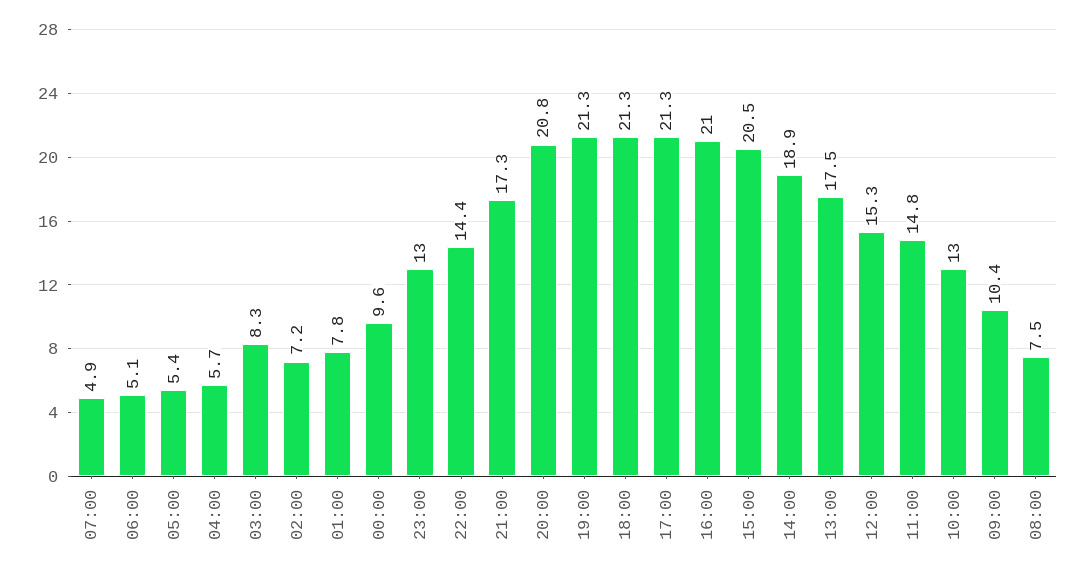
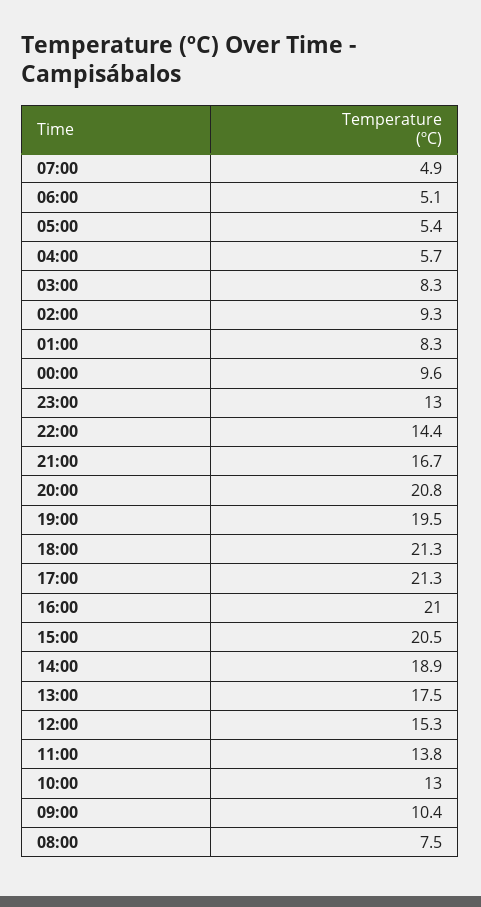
  {
    "07:00": 4.9,
    "06:00": 5.1,
    "05:00": 5.4,
    "04:00": 5.7,
    "03:00": 8.3,
-   "02:00": 7.2,
+   "02:00": 9.3,
-   "01:00": 7.8,
+   "01:00": 8.3,
    "00:00": 9.6,
    "23:00": 13,
    "22:00": 14.4,
-   "21:00": 17.3,
+   "21:00": 16.7,
    "20:00": 20.8,
-   "19:00": 21.3,
+   "19:00": 19.5,
    "18:00": 21.3,
    "17:00": 21.3,
    "16:00": 21,
    "15:00": 20.5,
    "14:00": 18.9,
    "13:00": 17.5,
    "12:00": 15.3,
-   "11:00": 14.8,
+   "11:00": 13.8,
    "10:00": 13,
    "09:00": 10.4,
    "08:00": 7.5
  }

